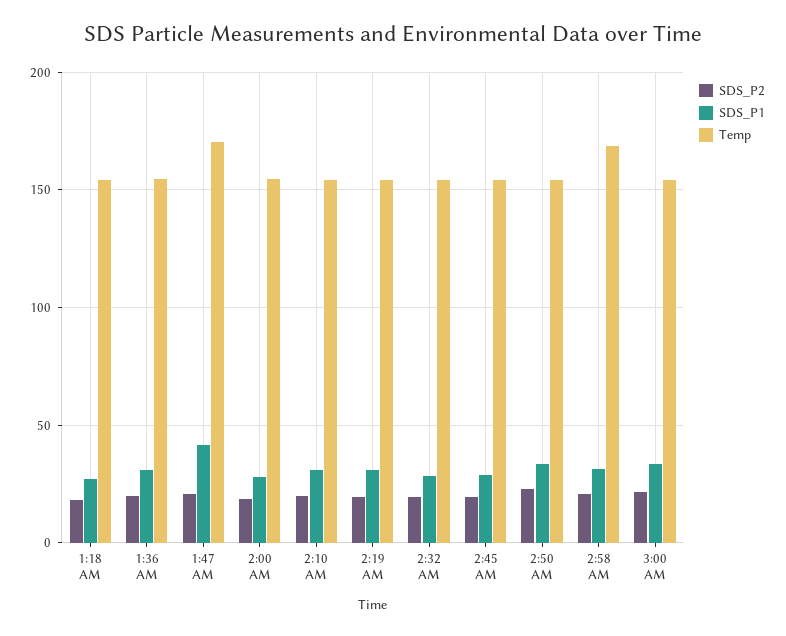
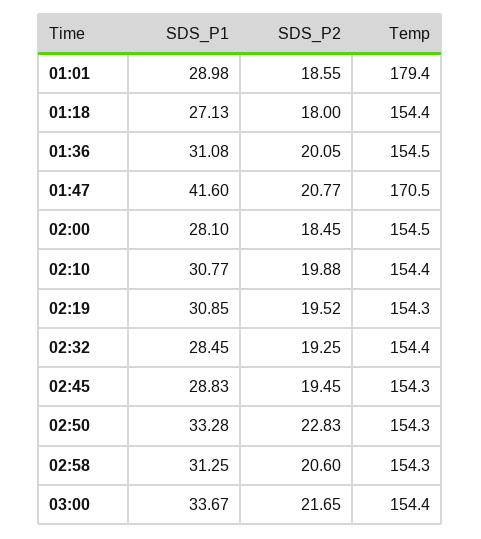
  {
    "SDS_P2": {
      "1:18 AM": 18,
      "1:36 AM": 20.05,
      "1:47 AM": 20.77,
      "2:00 AM": 18.45,
      "2:10 AM": 19.88,
      "2:19 AM": 19.52,
      "2:32 AM": 19.25,
      "2:45 AM": 19.45,
      "2:50 AM": 22.83,
      "2:58 AM": 20.6,
-     "3:00 AM": 21.65
+     "3:00 AM": 21.65,
+     "01:01": 18.55
    },
    "SDS_P1": {
      "1:18 AM": 27.13,
      "1:36 AM": 31.08,
      "1:47 AM": 41.6,
      "2:00 AM": 28.1,
      "2:10 AM": 30.77,
      "2:19 AM": 30.85,
      "2:32 AM": 28.45,
      "2:45 AM": 28.83,
      "2:50 AM": 33.28,
      "2:58 AM": 31.25,
-     "3:00 AM": 33.67
+     "3:00 AM": 33.67,
+     "01:01": 28.98
    },
    "Temp": {
      "1:18 AM": 154.4,
      "1:36 AM": 154.5,
      "1:47 AM": 170.5,
      "2:00 AM": 154.5,
      "2:10 AM": 154.4,
      "2:19 AM": 154.3,
      "2:32 AM": 154.4,
      "2:45 AM": 154.3,
      "2:50 AM": 154.3,
-     "2:58 AM": 170,
+     "2:58 AM": 154.3,
-     "3:00 AM": 154.4
+     "3:00 AM": 154.4,
+     "01:01": 179.4
    }
  }

